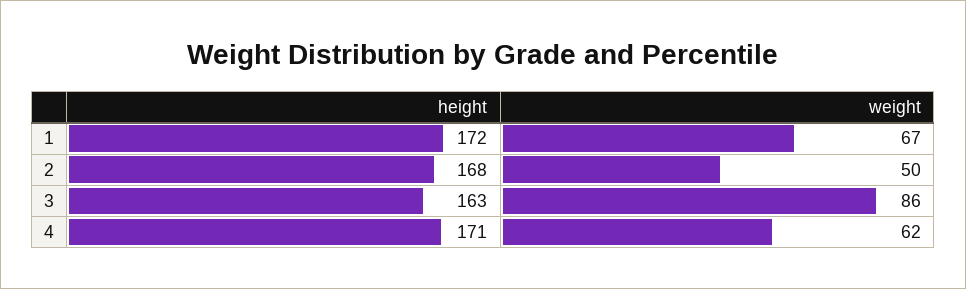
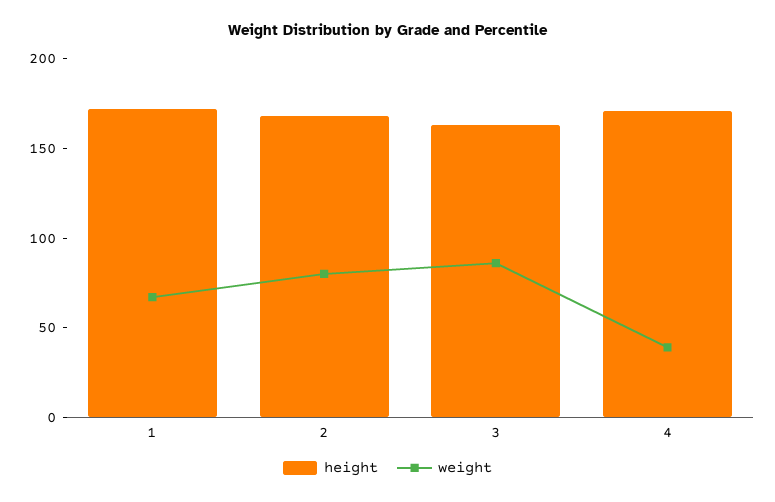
  {
    "height": {
      "1": 172,
      "2": 168,
      "3": 163,
      "4": 171
    },
    "weight": {
      "1": 67,
-     "2": 50,
+     "2": 80,
      "3": 86,
-     "4": 62
+     "4": 40
    }
  }

